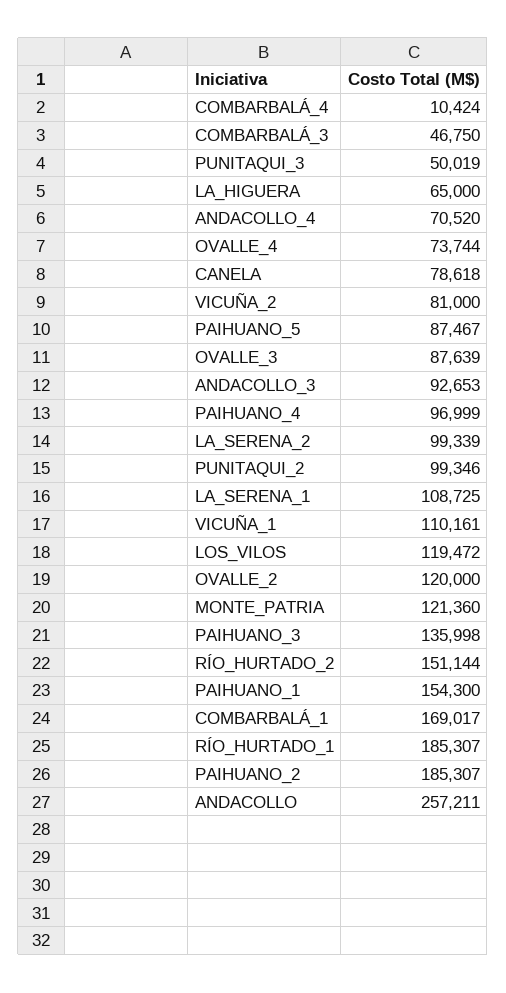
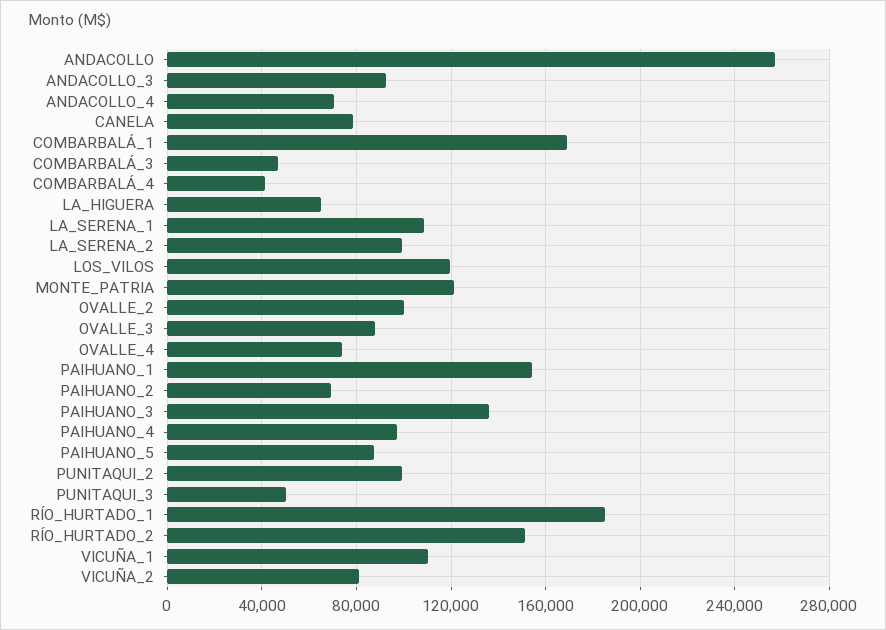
  {
-   "COMBARBALÁ_4": 10424,
+   "COMBARBALÁ_4": 40000,
    "COMBARBALÁ_3": 46750,
    "PUNITAQUI_3": 50019,
    "LA_HIGUERA": 65000,
    "ANDACOLLO_4": 70520,
    "OVALLE_4": 73744,
    "CANELA": 78618,
    "VICUÑA_2": 81000,
    "PAIHUANO_5": 87467,
    "OVALLE_3": 87639,
    "ANDACOLLO_3": 92653,
    "PAIHUANO_4": 96999,
    "LA_SERENA_2": 99339,
    "PUNITAQUI_2": 99346,
    "LA_SERENA_1": 108725,
    "VICUÑA_1": 110161,
    "LOS_VILOS": 119472,
-   "OVALLE_2": 120000,
+   "OVALLE_2": 100000,
    "MONTE_PATRIA": 121360,
    "PAIHUANO_3": 135998,
    "RÍO_HURTADO_2": 151144,
    "PAIHUANO_1": 154300,
    "COMBARBALÁ_1": 169017,
    "RÍO_HURTADO_1": 185307,
-   "PAIHUANO_2": 185307,
+   "PAIHUANO_2": 70000,
    "ANDACOLLO": 257211
  }

